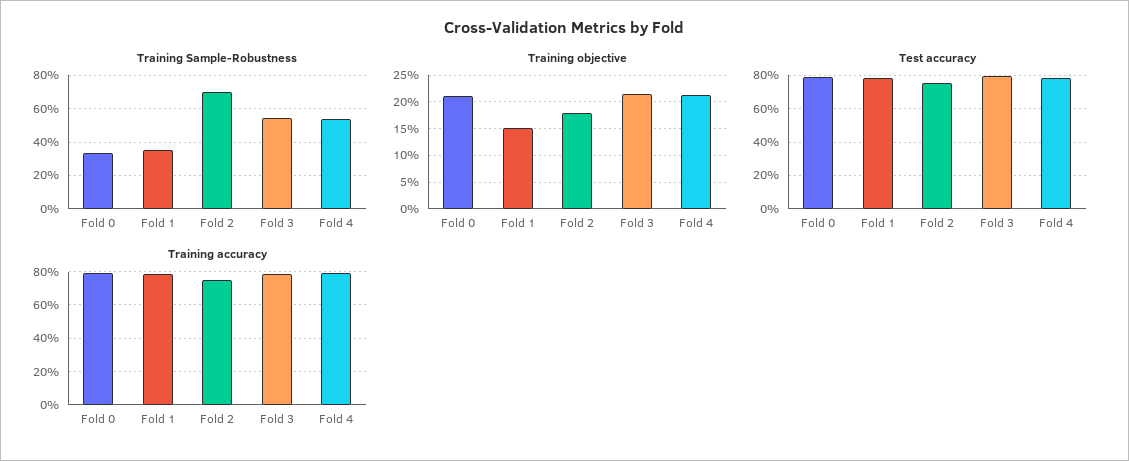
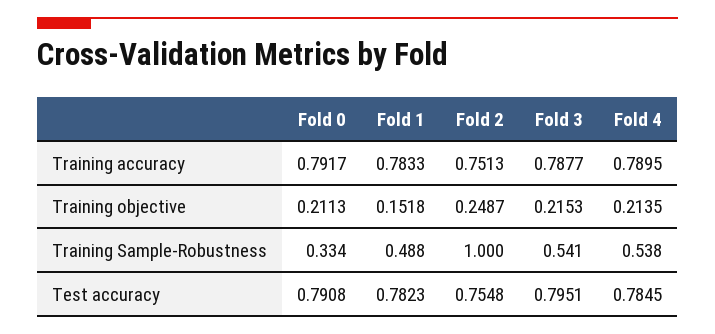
  {
    "Training Sample-Robustness": {
      "Fold 0": 0.334,
-     "Fold 1": 0.35,
+     "Fold 1": 0.488,
-     "Fold 2": 0.7,
+     "Fold 2": 1,
      "Fold 3": 0.541,
      "Fold 4": 0.538
    },
    "Training objective": {
      "Fold 0": 0.2113,
      "Fold 1": 0.1518,
-     "Fold 2": 0.175,
+     "Fold 2": 0.2487,
      "Fold 3": 0.2153,
      "Fold 4": 0.2135
    },
    "Test accuracy": {
      "Fold 0": 0.7908,
      "Fold 1": 0.7823,
      "Fold 2": 0.7548,
      "Fold 3": 0.7951,
      "Fold 4": 0.7845
    },
    "Training accuracy": {
      "Fold 0": 0.7917,
      "Fold 1": 0.7833,
      "Fold 2": 0.7513,
      "Fold 3": 0.7877,
      "Fold 4": 0.7895
    }
  }

